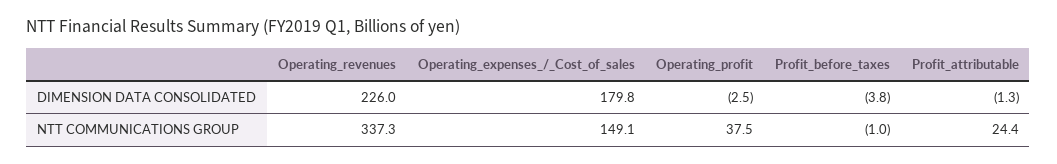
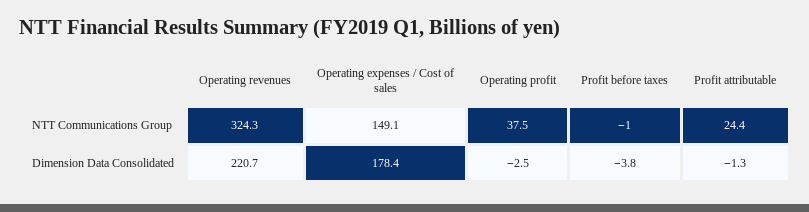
  {
    "Operating_revenues": {
-     "DIMENSION DATA CONSOLIDATED": 226,
+     "DIMENSION DATA CONSOLIDATED": 220.7,
-     "NTT COMMUNICATIONS GROUP": 337.3
+     "NTT COMMUNICATIONS GROUP": 324.3
    },
    "Operating_expenses_/_Cost_of_sales": {
-     "DIMENSION DATA CONSOLIDATED": 179.8,
+     "DIMENSION DATA CONSOLIDATED": 178.4,
      "NTT COMMUNICATIONS GROUP": 149.1
    },
    "Operating_profit": {
      "DIMENSION DATA CONSOLIDATED": -2.5,
      "NTT COMMUNICATIONS GROUP": 37.5
    },
    "Profit_before_taxes": {
      "DIMENSION DATA CONSOLIDATED": -3.8,
      "NTT COMMUNICATIONS GROUP": -1
    },
    "Profit_attributable": {
      "DIMENSION DATA CONSOLIDATED": -1.3,
      "NTT COMMUNICATIONS GROUP": 24.4
    }
  }

